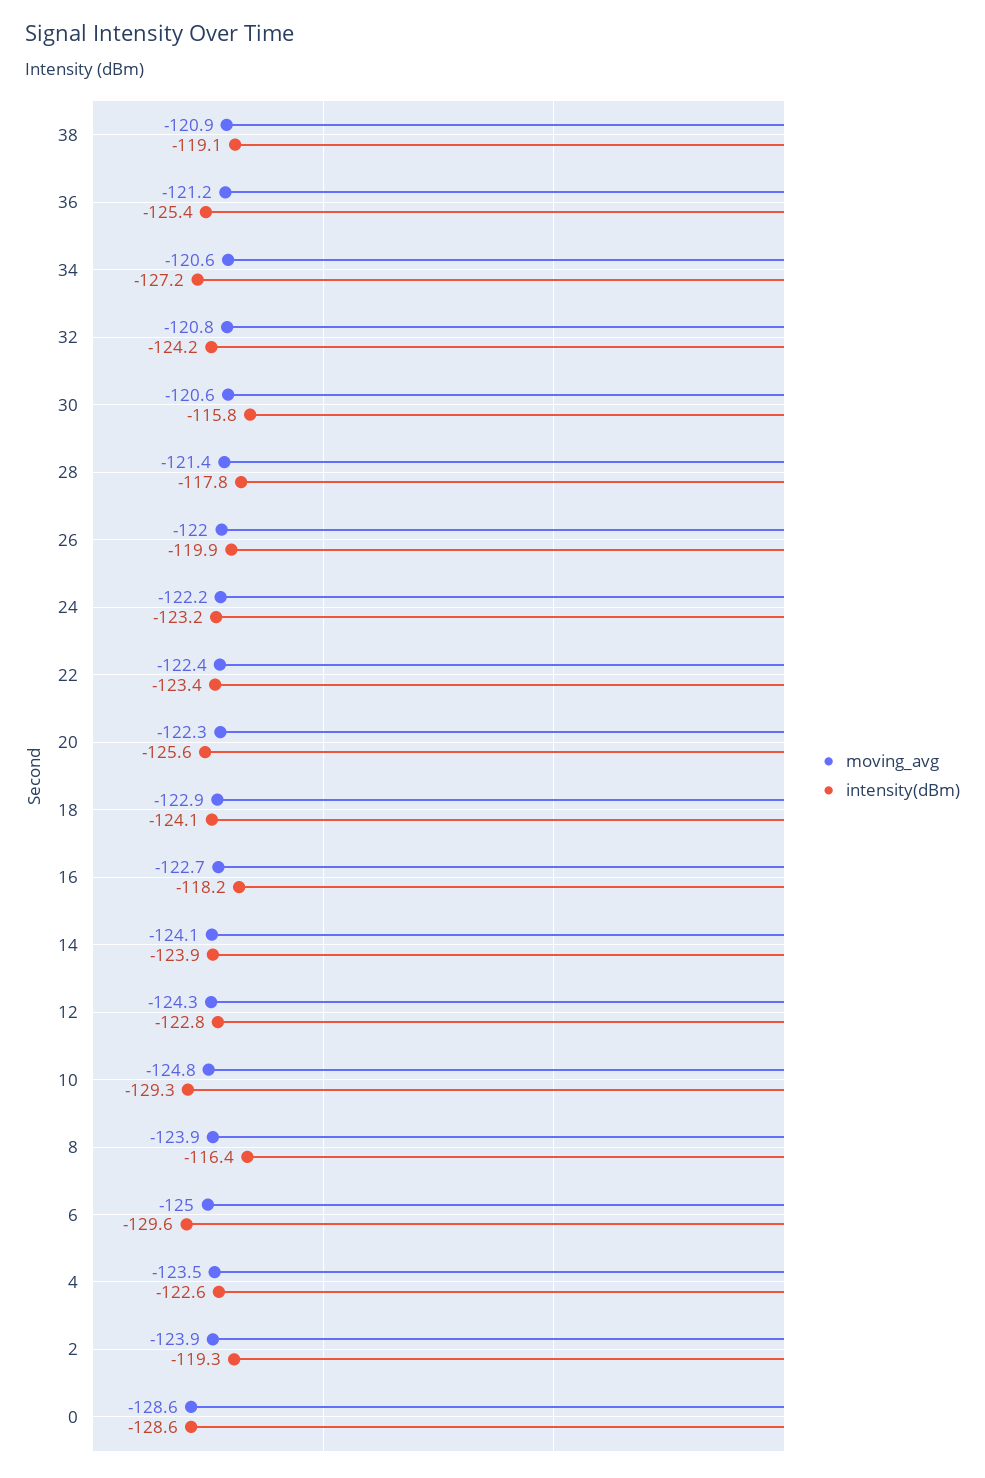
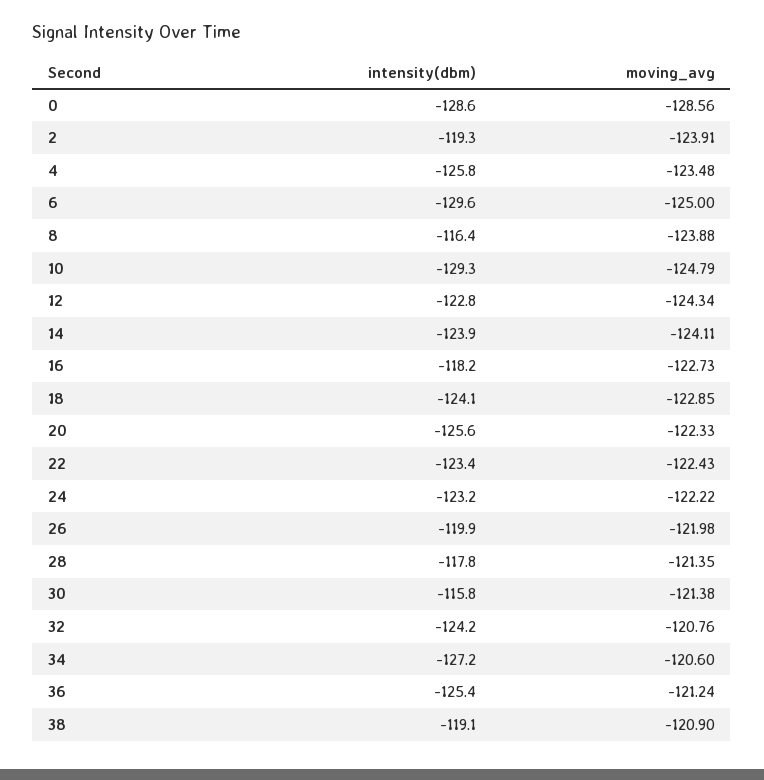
  {
    "moving_avg": {
      "38": -120.9,
      "36": -121.24,
      "34": -120.6,
      "32": -120.76,
-     "30": -120.6,
+     "30": -121.38,
      "28": -121.35,
      "26": -121.98,
      "24": -122.22,
      "22": -122.43,
      "20": -122.33,
      "18": -122.85,
      "16": -122.73,
      "14": -124.11,
      "12": -124.34,
      "10": -124.79,
      "8": -123.88,
      "6": -125,
      "4": -123.48,
      "2": -123.91,
      "0": -128.56
    },
    "intensity(dBm)": {
      "38": -119.1,
      "36": -125.4,
      "34": -127.2,
      "32": -124.2,
      "30": -115.8,
      "28": -117.8,
      "26": -119.9,
      "24": -123.2,
      "22": -123.4,
      "20": -125.6,
      "18": -124.1,
      "16": -118.2,
      "14": -123.9,
      "12": -122.8,
      "10": -129.3,
      "8": -116.4,
      "6": -129.6,
-     "4": -122.6,
+     "4": -125.8,
      "2": -119.3,
      "0": -128.6
    }
  }

